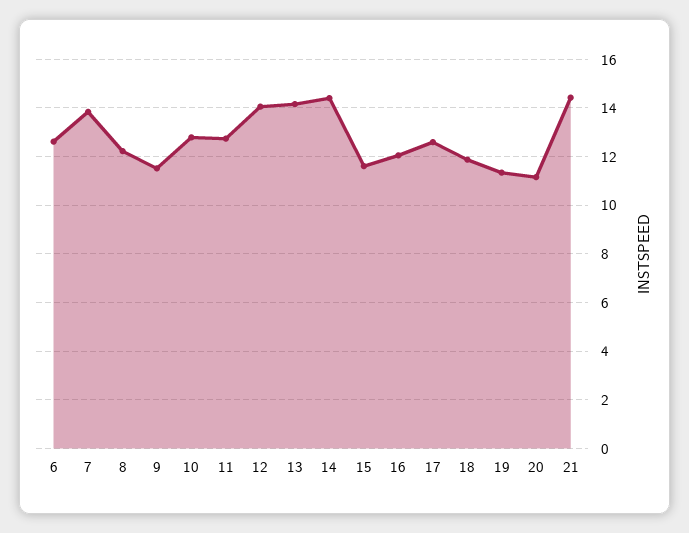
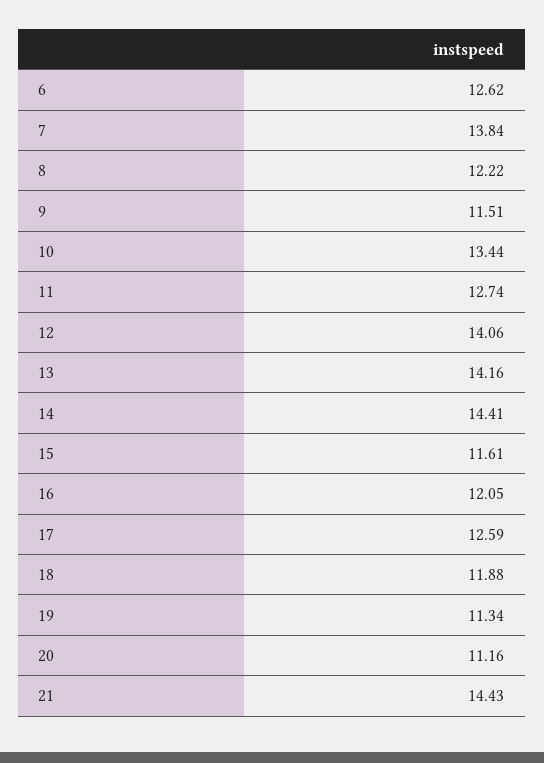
  {
    "6": 12.62,
    "7": 13.84,
    "8": 12.22,
    "9": 11.51,
-   "10": 12.75,
+   "10": 13.44,
    "11": 12.74,
    "12": 14.06,
    "13": 14.16,
    "14": 14.41,
    "15": 11.61,
    "16": 12.05,
    "17": 12.59,
    "18": 11.88,
    "19": 11.34,
    "20": 11.16,
    "21": 14.43
  }

